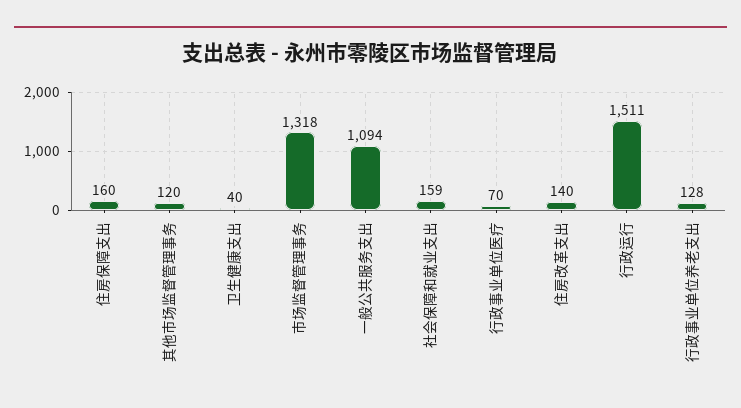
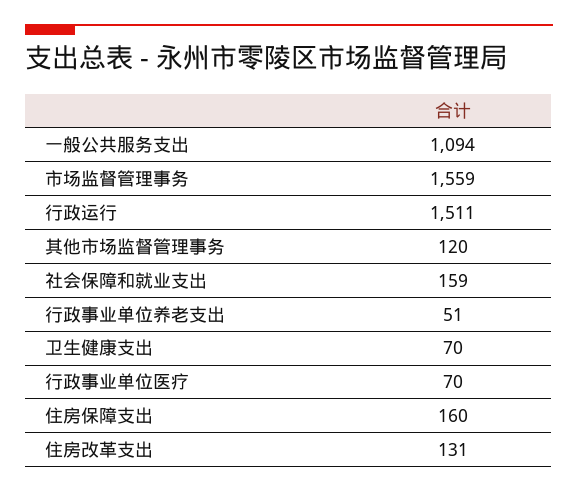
  {
    "住房保障支出": 160,
    "其他市场监督管理事务": 120,
-   "卫生健康支出": 40,
+   "卫生健康支出": 70,
-   "市场监督管理事务": 1318,
+   "市场监督管理事务": 1559,
    "一般公共服务支出": 1094,
    "社会保障和就业支出": 159,
    "行政事业单位医疗": 70,
-   "住房改革支出": 140,
+   "住房改革支出": 131,
    "行政运行": 1511,
-   "行政事业单位养老支出": 128
+   "行政事业单位养老支出": 51
  }

